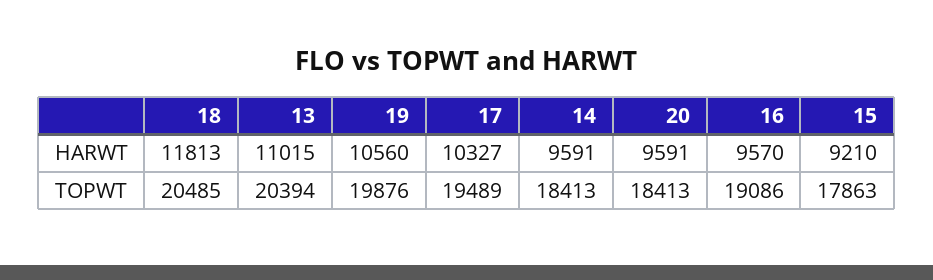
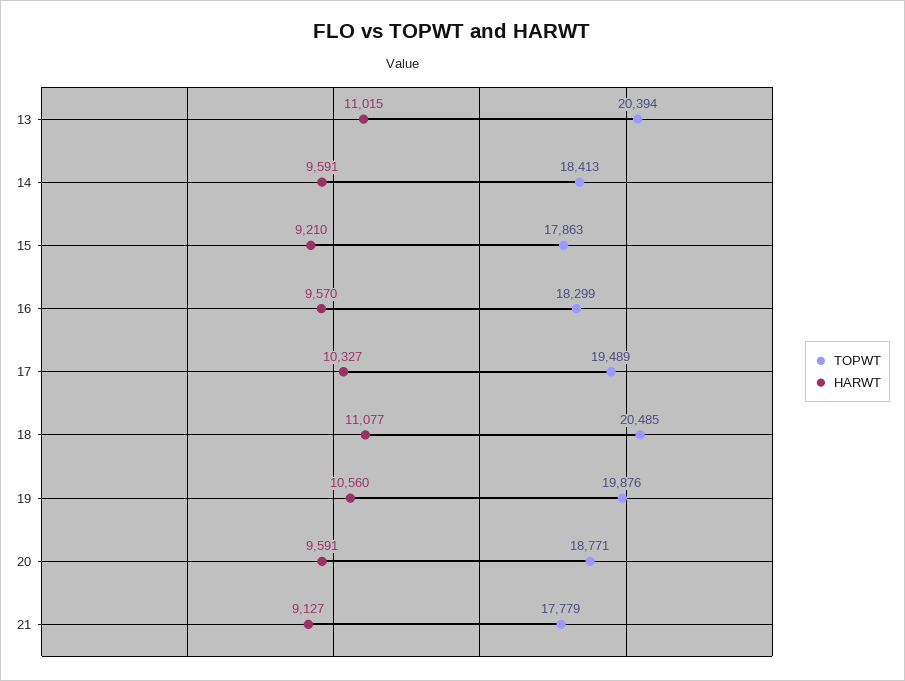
  {
    "HARWT": {
-     "18": 11813,
+     "18": 11077,
      "13": 11015,
      "19": 10560,
      "17": 10327,
      "14": 9591,
      "20": 9591,
      "16": 9570,
-     "15": 9210
+     "15": 9210,
+     "21": 9127
    },
    "TOPWT": {
      "18": 20485,
      "13": 20394,
      "19": 19876,
      "17": 19489,
      "14": 18413,
-     "20": 18413,
+     "20": 18771,
-     "16": 19086,
+     "16": 18299,
-     "15": 17863
+     "15": 17863,
+     "21": 17779
    }
  }

